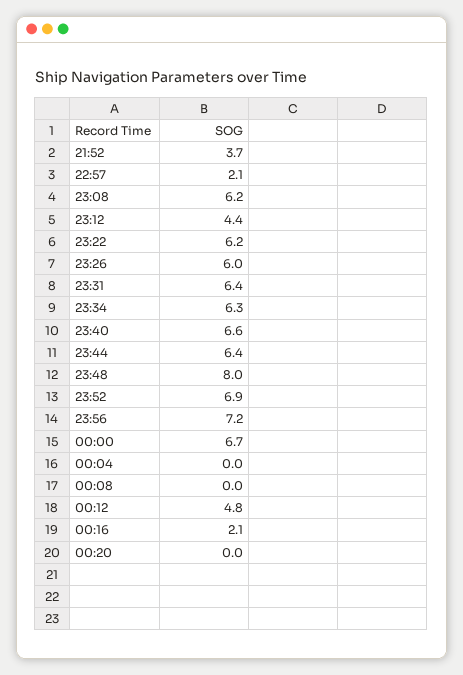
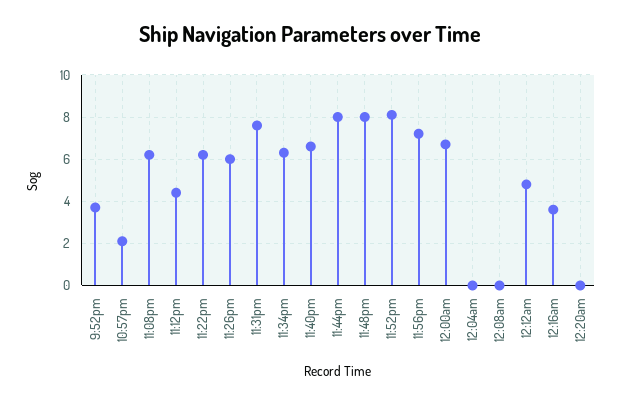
  {
    "21:52": 3.7,
    "22:57": 2.1,
    "23:08": 6.2,
    "23:12": 4.4,
    "23:22": 6.2,
    "23:26": 6,
-   "23:31": 6.4,
+   "23:31": 7.5,
    "23:34": 6.3,
    "23:40": 6.6,
-   "23:44": 6.4,
+   "23:44": 8,
    "23:48": 8,
-   "23:52": 6.9,
+   "23:52": 8,
    "23:56": 7.2,
    "00:00": 6.7,
    "00:04": 0,
    "00:08": 0,
    "00:12": 4.8,
-   "00:16": 2.1,
+   "00:16": 3.5,
    "00:20": 0
  }

